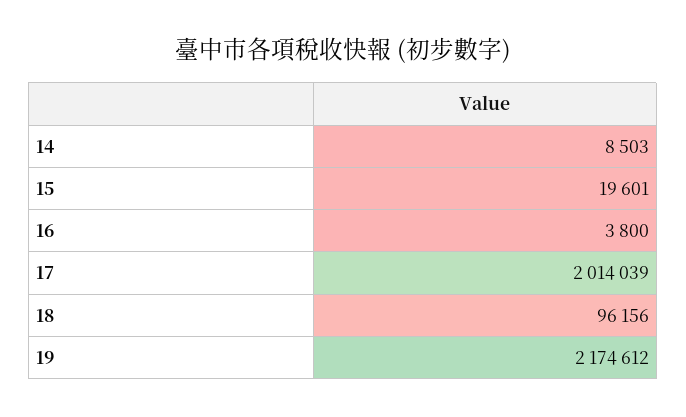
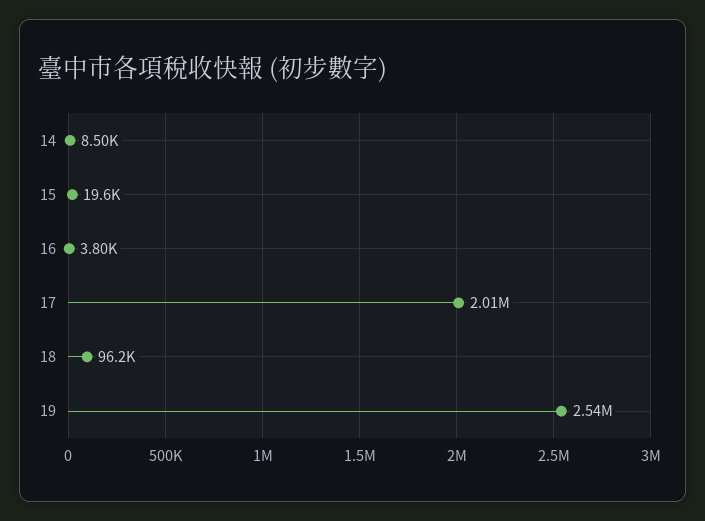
  {
    "14": 8503,
    "15": 19601,
    "16": 3800,
    "17": 2014039,
    "18": 96156,
-   "19": 2174612
+   "19": 2540000
  }

